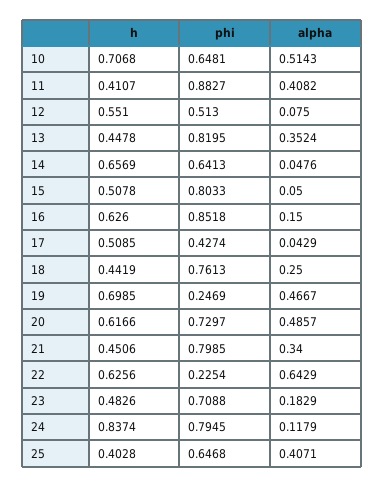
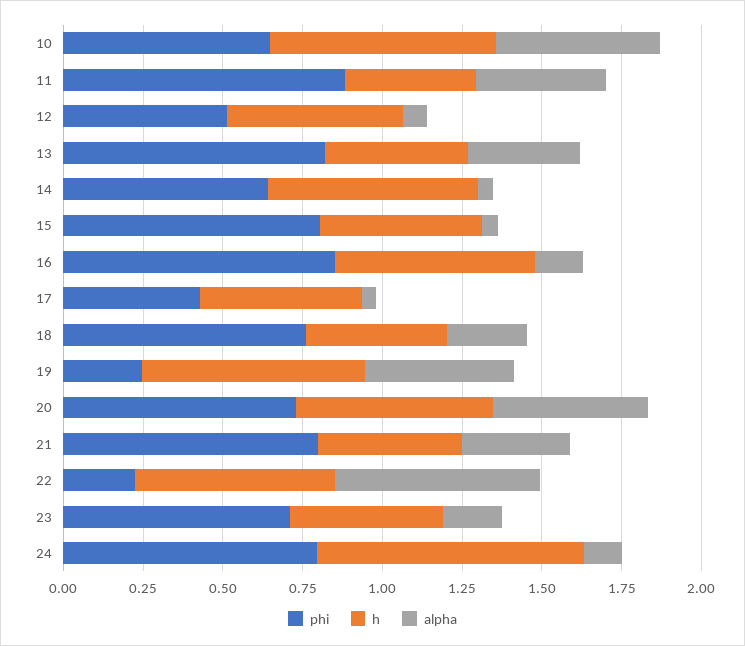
  {
    "h": {
      "10": 0.7068,
      "11": 0.4107,
      "12": 0.551,
      "13": 0.4478,
      "14": 0.6569,
      "15": 0.5078,
      "16": 0.626,
      "17": 0.5085,
      "18": 0.4419,
      "19": 0.6985,
      "20": 0.6166,
      "21": 0.4506,
      "22": 0.6256,
      "23": 0.4826,
-     "24": 0.8374,
+     "24": 0.8374
-     "25": 0.4028
    },
    "phi": {
      "10": 0.6481,
      "11": 0.8827,
      "12": 0.513,
      "13": 0.8195,
      "14": 0.6413,
      "15": 0.8033,
      "16": 0.8518,
      "17": 0.4274,
      "18": 0.7613,
      "19": 0.2469,
      "20": 0.7297,
      "21": 0.7985,
      "22": 0.2254,
      "23": 0.7088,
-     "24": 0.7945,
+     "24": 0.7945
-     "25": 0.6468
    },
    "alpha": {
      "10": 0.5143,
      "11": 0.4082,
      "12": 0.075,
      "13": 0.3524,
      "14": 0.0476,
      "15": 0.05,
      "16": 0.15,
      "17": 0.0429,
      "18": 0.25,
      "19": 0.4667,
      "20": 0.4857,
      "21": 0.34,
      "22": 0.6429,
      "23": 0.1829,
-     "24": 0.1179,
+     "24": 0.1179
-     "25": 0.4071
    }
  }

